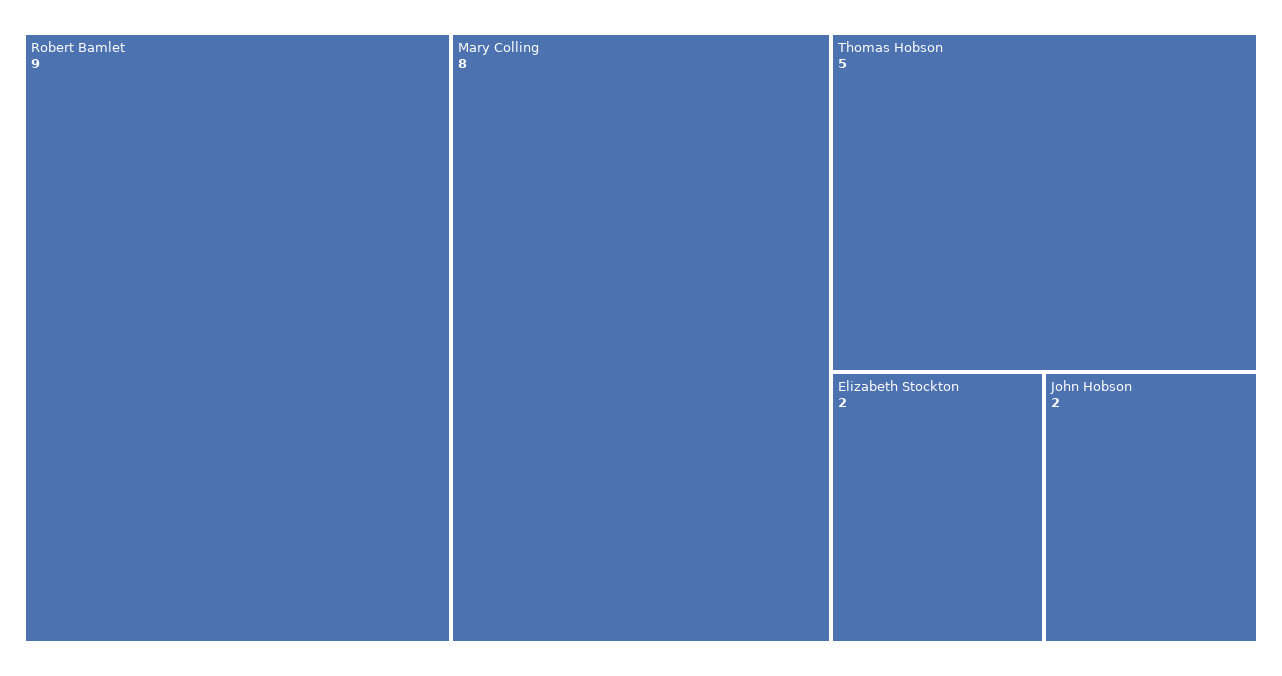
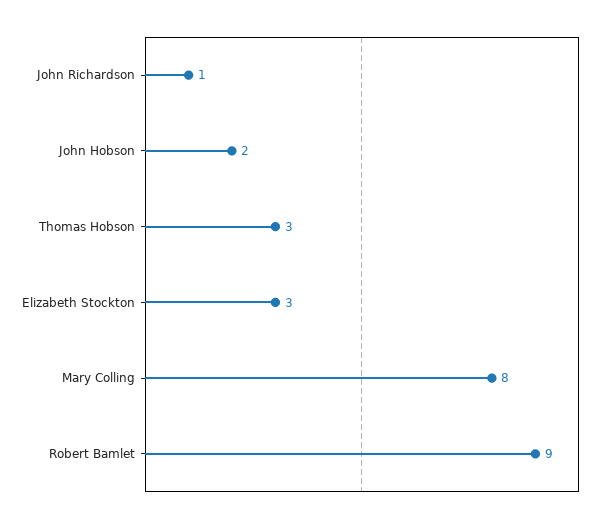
  {
    "Robert Bamlet": 9,
    "Mary Colling": 8,
-   "Thomas Hobson": 5,
+   "Thomas Hobson": 3,
-   "Elizabeth Stockton": 2,
+   "Elizabeth Stockton": 3,
-   "John Hobson": 2
+   "John Hobson": 2,
+   "John Richardson": 1
  }

